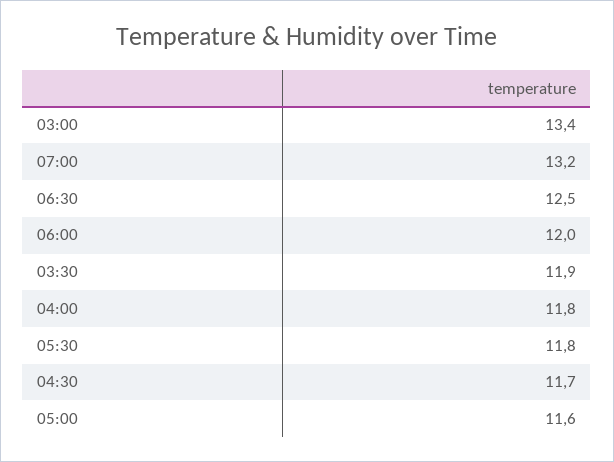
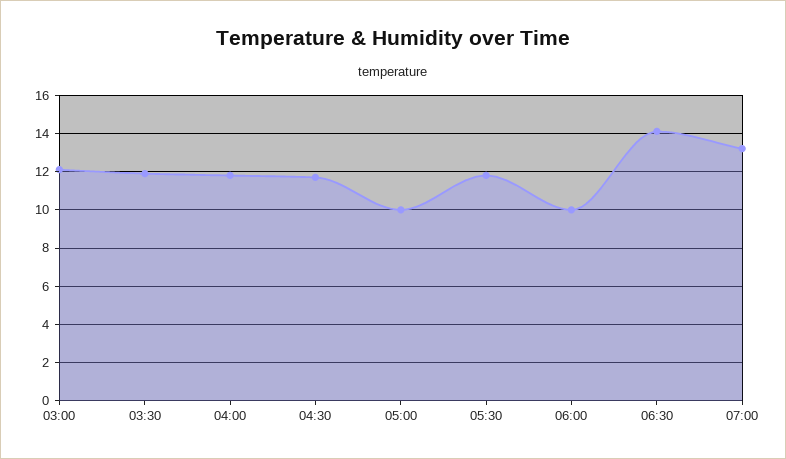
  {
-   "03:00": 13.4,
+   "03:00": 12,
    "07:00": 13.2,
-   "06:30": 12.5,
+   "06:30": 14,
-   "06:00": 12,
+   "06:00": 10,
    "03:30": 11.9,
    "04:00": 11.8,
    "05:30": 11.8,
    "04:30": 11.7,
-   "05:00": 11.6
+   "05:00": 10
  }

